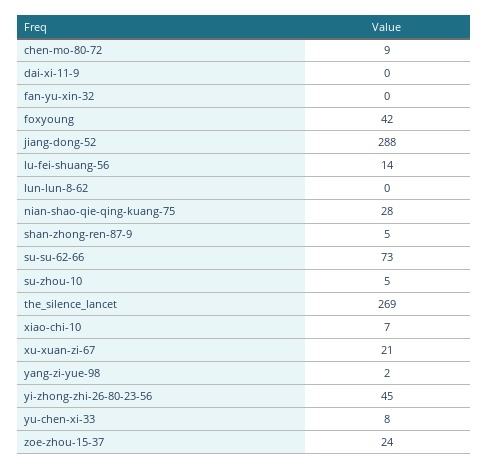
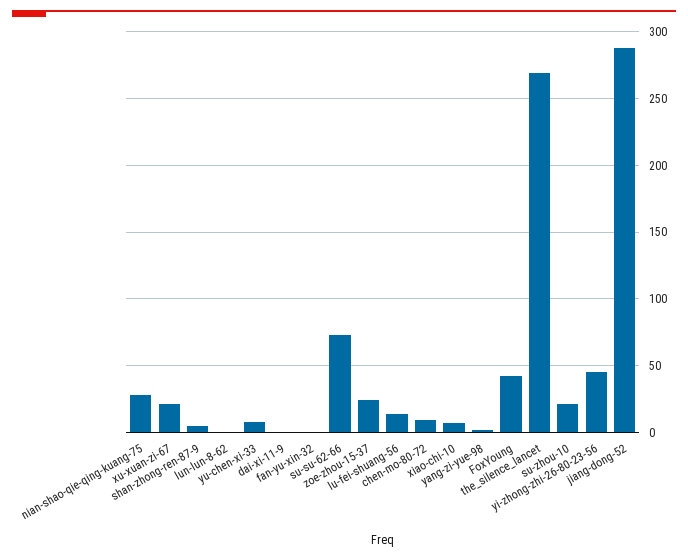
  {
    "chen-mo-80-72": 9,
    "dai-xi-11-9": 0,
    "fan-yu-xin-32": 0,
    "foxyoung": 42,
    "jiang-dong-52": 288,
    "lu-fei-shuang-56": 14,
    "lun-lun-8-62": 0,
    "nian-shao-qie-qing-kuang-75": 28,
    "shan-zhong-ren-87-9": 5,
    "su-su-62-66": 73,
-   "su-zhou-10": 5,
+   "su-zhou-10": 20,
    "the_silence_lancet": 269,
    "xiao-chi-10": 7,
    "xu-xuan-zi-67": 21,
    "yang-zi-yue-98": 2,
    "yi-zhong-zhi-26-80-23-56": 45,
    "yu-chen-xi-33": 8,
    "zoe-zhou-15-37": 24
  }

